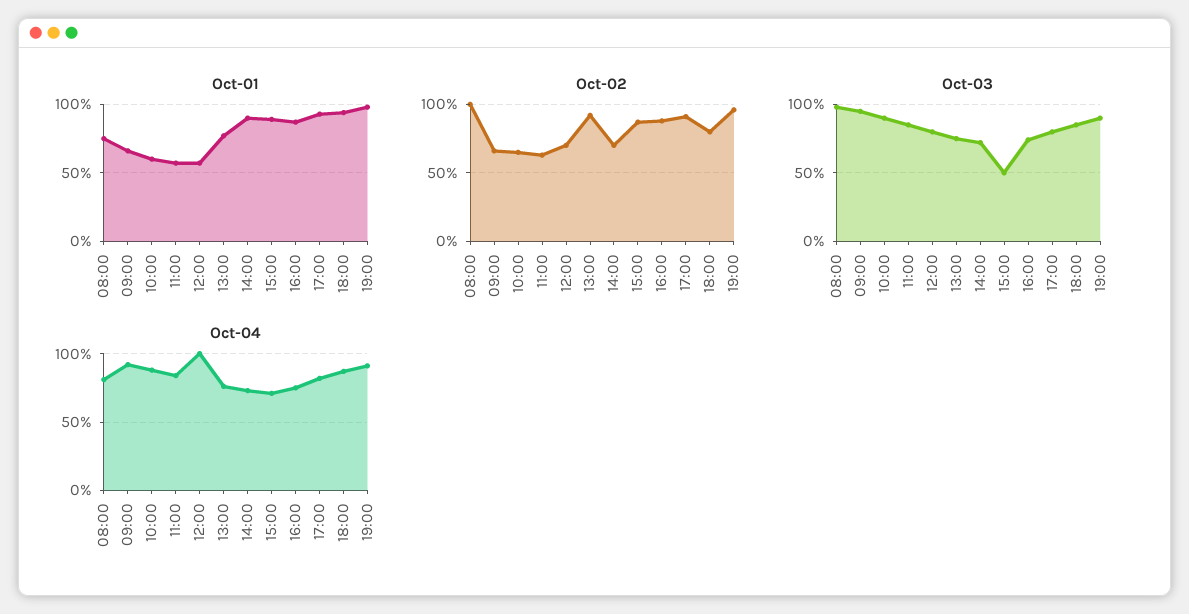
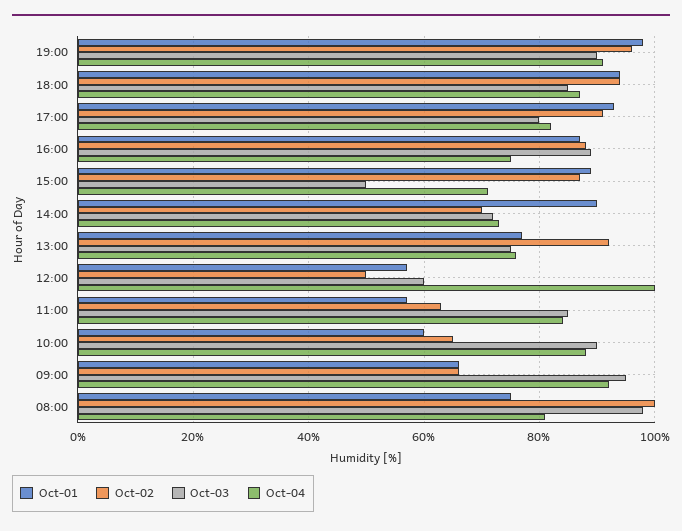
  {
    "Oct-01": {
      "08:00": 75,
      "09:00": 65,
      "10:00": 60,
      "11:00": 55,
      "12:00": 55,
      "13:00": 75,
      "14:00": 90,
      "15:00": 90,
      "16:00": 85,
      "17:00": 95,
      "18:00": 95,
      "19:00": 100
    },
    "Oct-02": {
      "08:00": 100,
      "09:00": 65,
      "10:00": 65,
      "11:00": 65,
-     "12:00": 70,
+     "12:00": 50,
      "13:00": 90,
      "14:00": 70,
      "15:00": 85,
      "16:00": 90,
      "17:00": 90,
-     "18:00": 80,
+     "18:00": 95,
      "19:00": 95
    },
    "Oct-03": {
      "08:00": 100,
      "09:00": 95,
      "10:00": 90,
      "11:00": 85,
-     "12:00": 80,
+     "12:00": 60,
      "13:00": 75,
      "14:00": 70,
      "15:00": 50,
-     "16:00": 75,
+     "16:00": 90,
      "17:00": 80,
      "18:00": 85,
      "19:00": 90
    },
    "Oct-04": {
      "08:00": 80,
      "09:00": 90,
      "10:00": 90,
      "11:00": 85,
      "12:00": 100,
      "13:00": 75,
      "14:00": 75,
      "15:00": 70,
      "16:00": 75,
      "17:00": 80,
      "18:00": 85,
      "19:00": 90
    }
  }

